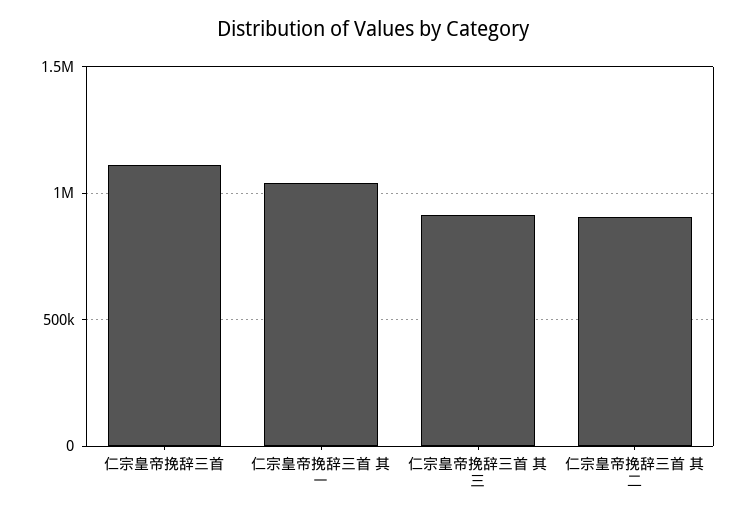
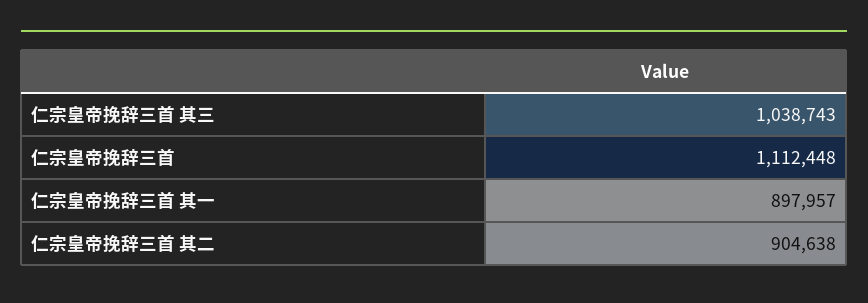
  {
    "仁宗皇帝挽辞三首": 1112448,
-   "仁宗皇帝挽辞三首 其一": 1050000,
+   "仁宗皇帝挽辞三首 其一": 897957,
-   "仁宗皇帝挽辞三首 其三": 900000,
+   "仁宗皇帝挽辞三首 其三": 1038743,
    "仁宗皇帝挽辞三首 其二": 904638
  }

